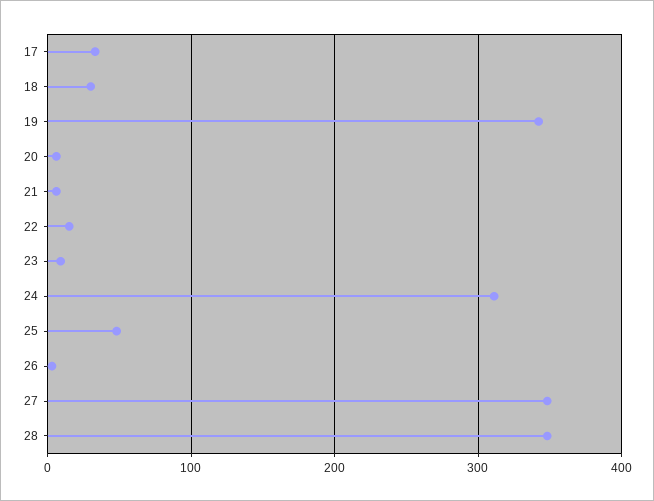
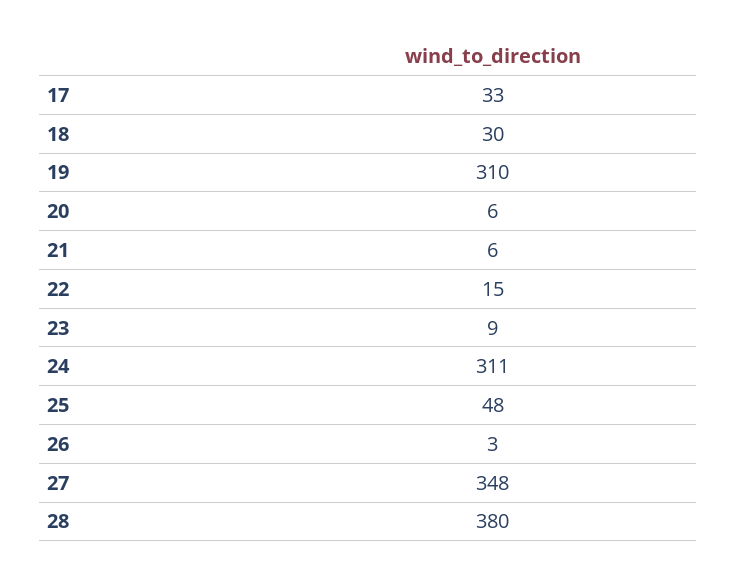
  {
    "17": 33,
    "18": 30,
-   "19": 340,
+   "19": 310,
    "20": 6,
    "21": 6,
    "22": 15,
    "23": 9,
    "24": 311,
    "25": 48,
    "26": 3,
    "27": 348,
-   "28": 350
+   "28": 380
  }

